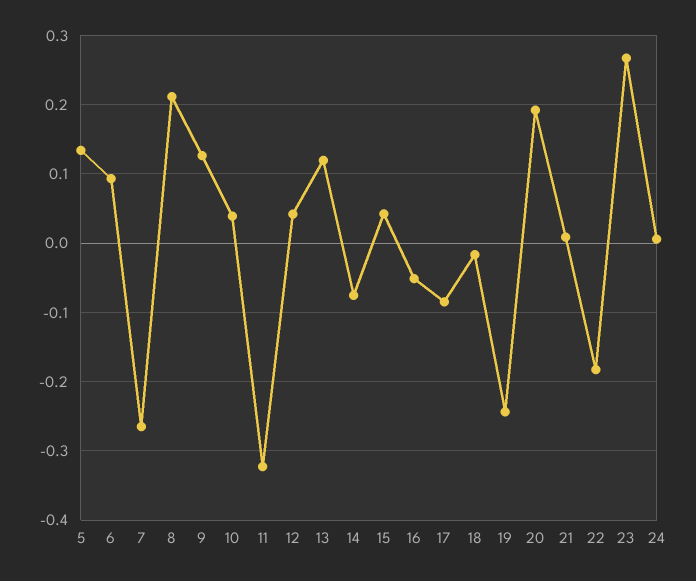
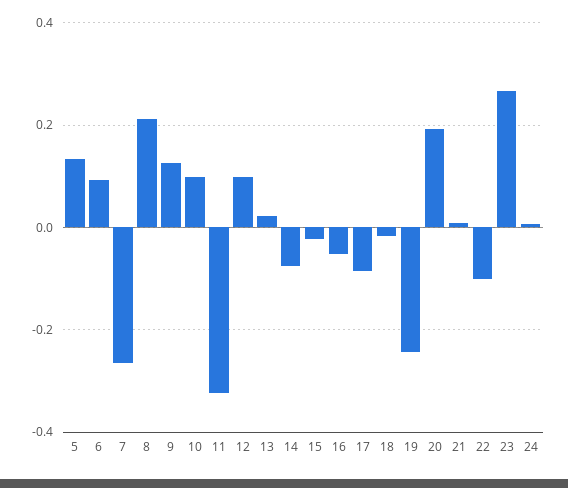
  {
    "5": 0.13,
    "6": 0.09,
    "7": -0.26,
    "8": 0.21,
    "9": 0.13,
-   "10": 0.04,
+   "10": 0.1,
    "11": -0.32,
-   "12": 0.04,
+   "12": 0.1,
-   "13": 0.12,
+   "13": 0.02,
    "14": -0.08,
-   "15": 0.04,
+   "15": -0.02,
    "16": -0.05,
    "17": -0.08,
    "18": -0.02,
    "19": -0.24,
    "20": 0.19,
    "21": 0.01,
-   "22": -0.18,
+   "22": -0.1,
    "23": 0.27,
    "24": 0.01
  }

